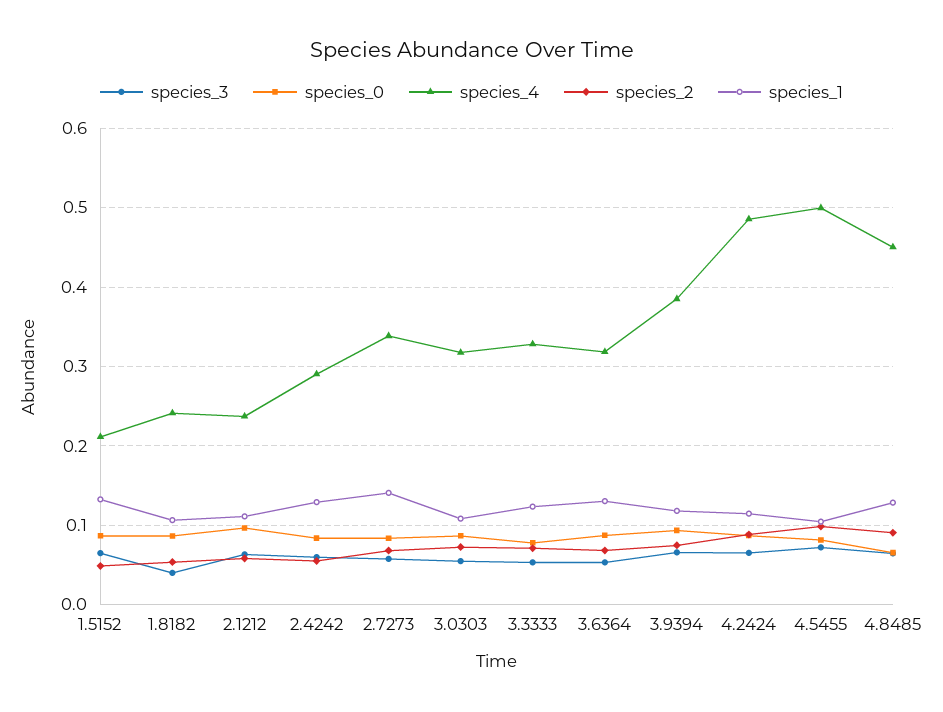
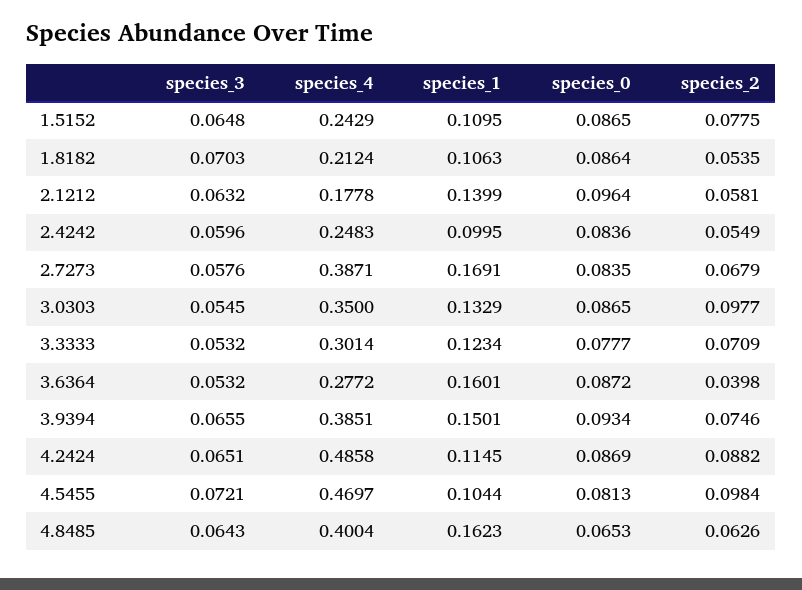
  {
    "species_3": {
      "1.5152": 0.0648,
-     "1.8182": 0.04,
+     "1.8182": 0.0703,
      "2.1212": 0.0632,
      "2.4242": 0.0596,
      "2.7273": 0.0576,
      "3.0303": 0.0545,
      "3.3333": 0.0532,
      "3.6364": 0.0532,
      "3.9394": 0.0655,
      "4.2424": 0.0651,
      "4.5455": 0.0721,
      "4.8485": 0.0643
    },
    "species_0": {
      "1.5152": 0.0865,
      "1.8182": 0.0864,
      "2.1212": 0.0964,
      "2.4242": 0.0836,
      "2.7273": 0.0835,
      "3.0303": 0.0865,
      "3.3333": 0.0777,
      "3.6364": 0.0872,
      "3.9394": 0.0934,
      "4.2424": 0.0869,
      "4.5455": 0.0813,
      "4.8485": 0.0653
    },
    "species_4": {
-     "1.5152": 0.21,
+     "1.5152": 0.2429,
-     "1.8182": 0.24,
+     "1.8182": 0.2124,
-     "2.1212": 0.24,
+     "2.1212": 0.1778,
-     "2.4242": 0.29,
+     "2.4242": 0.2483,
-     "2.7273": 0.34,
+     "2.7273": 0.3871,
-     "3.0303": 0.32,
+     "3.0303": 0.35,
-     "3.3333": 0.33,
+     "3.3333": 0.3014,
-     "3.6364": 0.32,
+     "3.6364": 0.2772,
      "3.9394": 0.3851,
      "4.2424": 0.4858,
-     "4.5455": 0.5,
+     "4.5455": 0.4697,
-     "4.8485": 0.45
+     "4.8485": 0.4004
    },
    "species_2": {
-     "1.5152": 0.05,
+     "1.5152": 0.0775,
      "1.8182": 0.0535,
      "2.1212": 0.0581,
      "2.4242": 0.0549,
      "2.7273": 0.0679,
-     "3.0303": 0.07,
+     "3.0303": 0.0977,
      "3.3333": 0.0709,
-     "3.6364": 0.07,
+     "3.6364": 0.0398,
      "3.9394": 0.0746,
      "4.2424": 0.0882,
      "4.5455": 0.0984,
-     "4.8485": 0.09
+     "4.8485": 0.0626
    },
    "species_1": {
-     "1.5152": 0.13,
+     "1.5152": 0.1095,
      "1.8182": 0.1063,
-     "2.1212": 0.11,
+     "2.1212": 0.1399,
-     "2.4242": 0.13,
+     "2.4242": 0.0995,
-     "2.7273": 0.14,
+     "2.7273": 0.1691,
-     "3.0303": 0.11,
+     "3.0303": 0.1329,
      "3.3333": 0.1234,
-     "3.6364": 0.13,
+     "3.6364": 0.1601,
-     "3.9394": 0.12,
+     "3.9394": 0.1501,
      "4.2424": 0.1145,
      "4.5455": 0.1044,
-     "4.8485": 0.13
+     "4.8485": 0.1623
    }
  }

